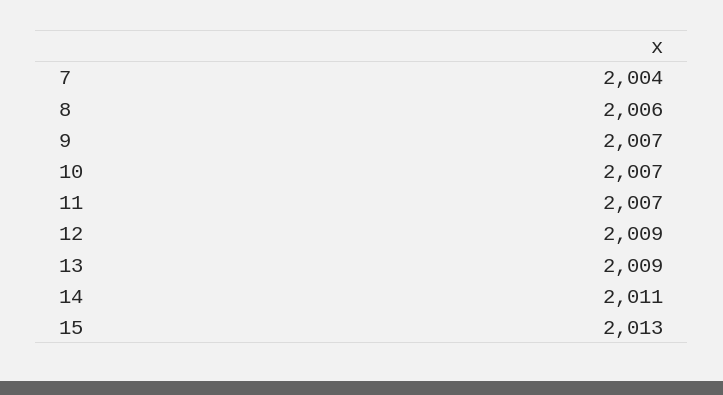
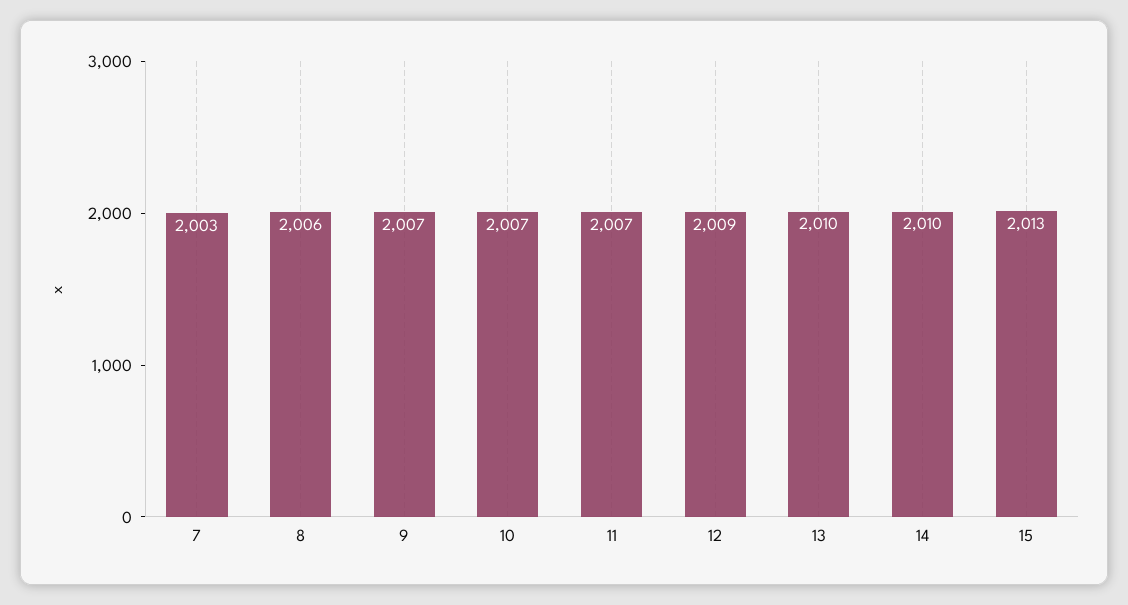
  {
-   "7": 2004,
+   "7": 2003,
    "8": 2006,
    "9": 2007,
    "10": 2007,
    "11": 2007,
    "12": 2009,
-   "13": 2009,
+   "13": 2010,
-   "14": 2011,
+   "14": 2010,
    "15": 2013
  }

